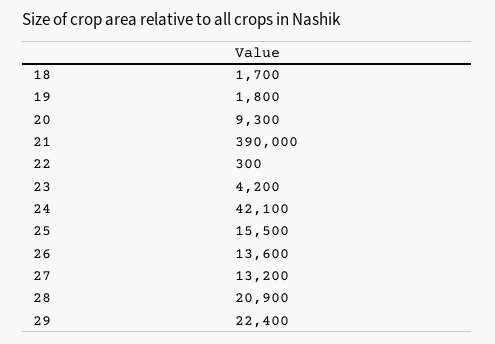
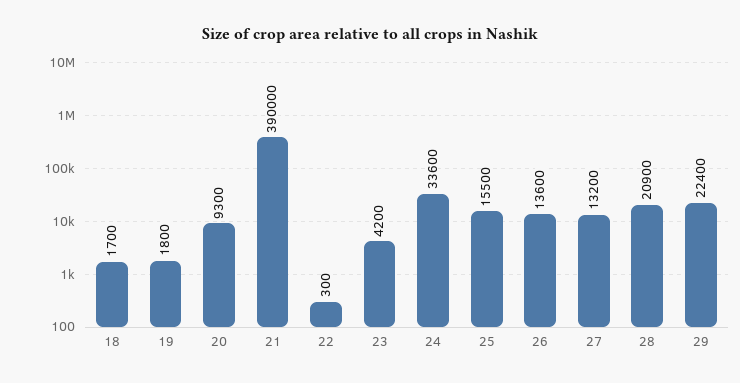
  {
    "18": 1700,
    "19": 1800,
    "20": 9300,
    "21": 390000,
    "22": 300,
    "23": 4200,
-   "24": 42100,
+   "24": 33600,
    "25": 15500,
    "26": 13600,
    "27": 13200,
    "28": 20900,
    "29": 22400
  }

